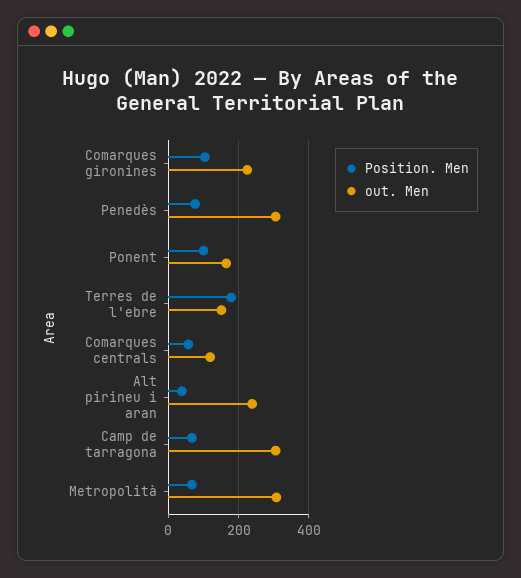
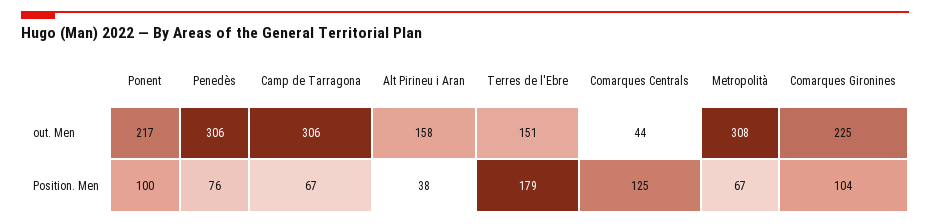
  {
    "Position. Men": {
      "Comarques gironines": 104,
      "Penedès": 76,
      "Ponent": 100,
      "Terres de l'ebre": 179,
-     "Comarques centrals": 60,
+     "Comarques centrals": 125,
      "Alt pirineu i aran": 38,
      "Camp de tarragona": 67,
      "Metropolità": 67
    },
    "out. Men": {
      "Comarques gironines": 225,
      "Penedès": 306,
-     "Ponent": 160,
+     "Ponent": 217,
      "Terres de l'ebre": 151,
-     "Comarques centrals": 120,
+     "Comarques centrals": 44,
-     "Alt pirineu i aran": 240,
+     "Alt pirineu i aran": 158,
      "Camp de tarragona": 306,
      "Metropolità": 308
    }
  }

